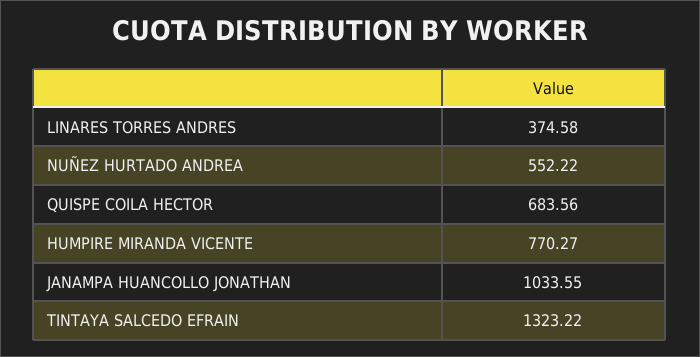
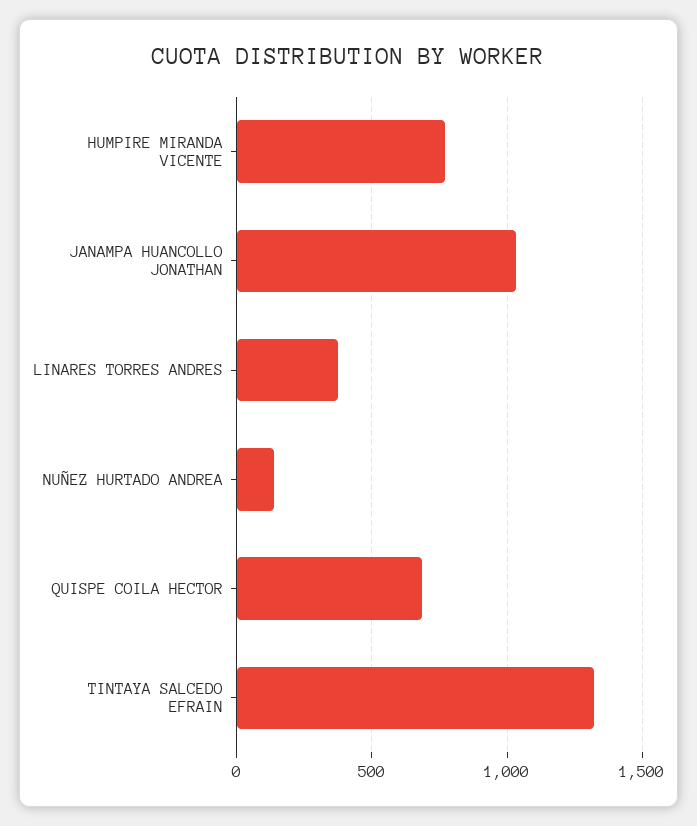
  {
    "LINARES TORRES ANDRES": 374.58,
-   "NUÑEZ HURTADO ANDREA": 552.22,
+   "NUÑEZ HURTADO ANDREA": 150,
    "QUISPE COILA HECTOR": 683.56,
    "HUMPIRE MIRANDA VICENTE": 770.27,
    "JANAMPA HUANCOLLO JONATHAN": 1033.55,
    "TINTAYA SALCEDO EFRAIN": 1323.22
  }

